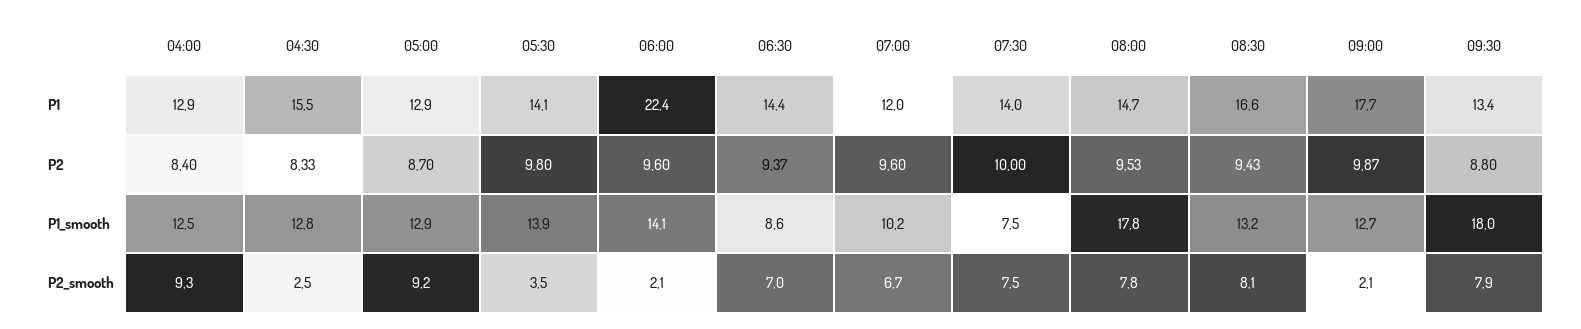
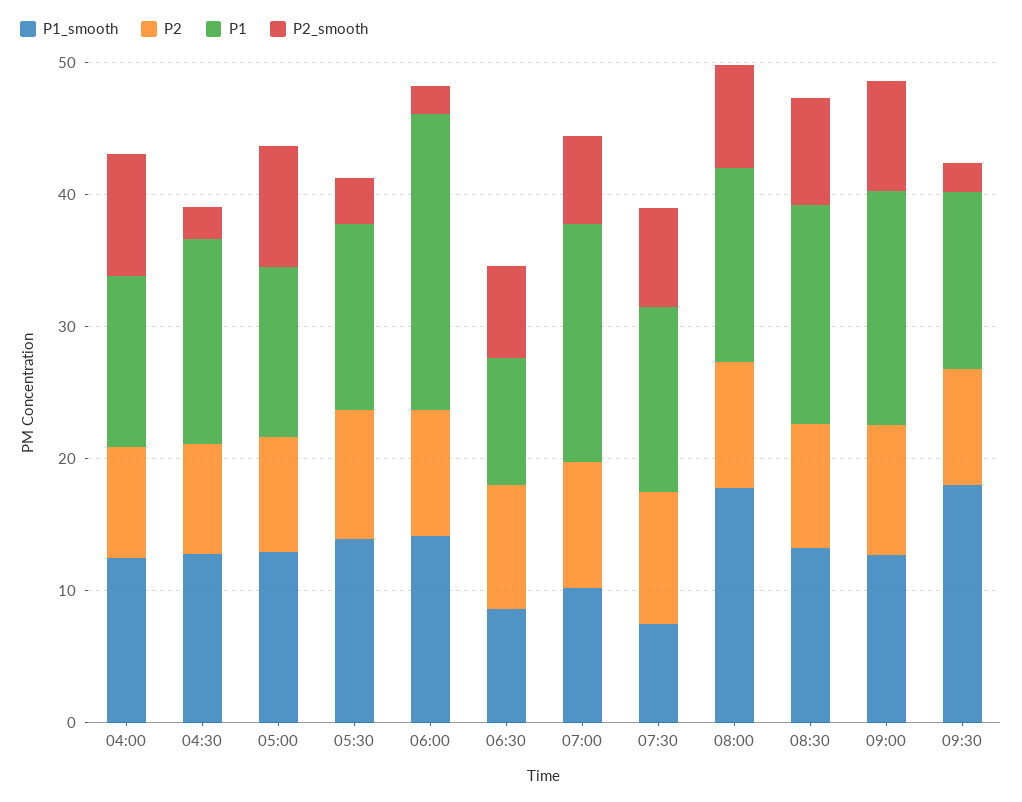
  {
    "P1": {
      "04:00": 12.9,
      "04:30": 15.5,
      "05:00": 12.9,
      "05:30": 14.1,
      "06:00": 22.4,
-     "06:30": 14.4,
+     "06:30": 10,
-     "07:00": 12,
+     "07:00": 18,
      "07:30": 14,
      "08:00": 14.7,
      "08:30": 16.6,
      "09:00": 17.7,
      "09:30": 13.4
    },
    "P2": {
      "04:00": 8.4,
      "04:30": 8.33,
      "05:00": 8.7,
      "05:30": 9.8,
      "06:00": 9.6,
      "06:30": 9.37,
      "07:00": 9.6,
      "07:30": 10,
      "08:00": 9.53,
      "08:30": 9.43,
      "09:00": 9.87,
      "09:30": 8.8
    },
    "P1_smooth": {
      "04:00": 12.5,
      "04:30": 12.8,
      "05:00": 12.9,
      "05:30": 13.9,
      "06:00": 14.1,
      "06:30": 8.6,
      "07:00": 10.2,
      "07:30": 7.5,
      "08:00": 17.8,
      "08:30": 13.2,
      "09:00": 12.7,
      "09:30": 18
    },
    "P2_smooth": {
      "04:00": 9.3,
      "04:30": 2.5,
      "05:00": 9.2,
      "05:30": 3.5,
      "06:00": 2.1,
      "06:30": 7,
      "07:00": 6.7,
      "07:30": 7.5,
      "08:00": 7.8,
      "08:30": 8.1,
-     "09:00": 2.1,
+     "09:00": 8,
-     "09:30": 7.9
+     "09:30": 2
    }
  }

